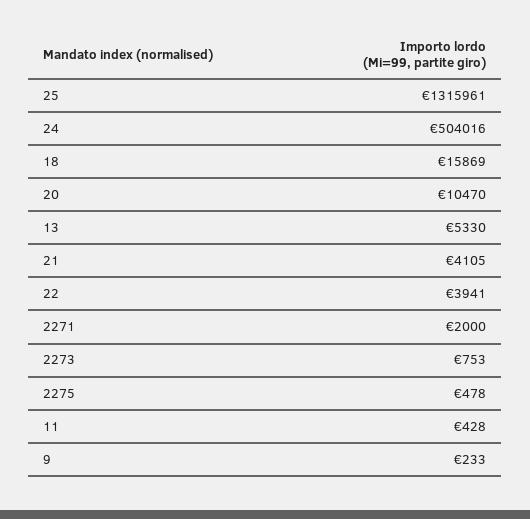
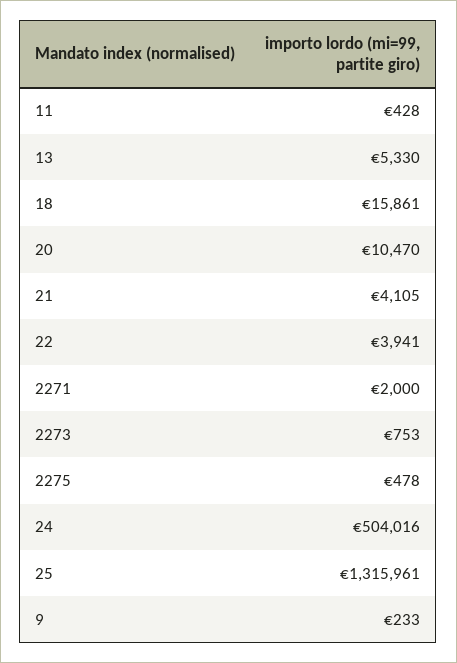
  {
    "25": 1315961,
    "24": 504016,
-   "18": 15869,
+   "18": 15861,
    "20": 10470,
    "13": 5330,
    "21": 4105,
    "22": 3941,
    "2271": 2000,
    "2273": 753,
    "2275": 478,
    "11": 428,
    "9": 233
  }

